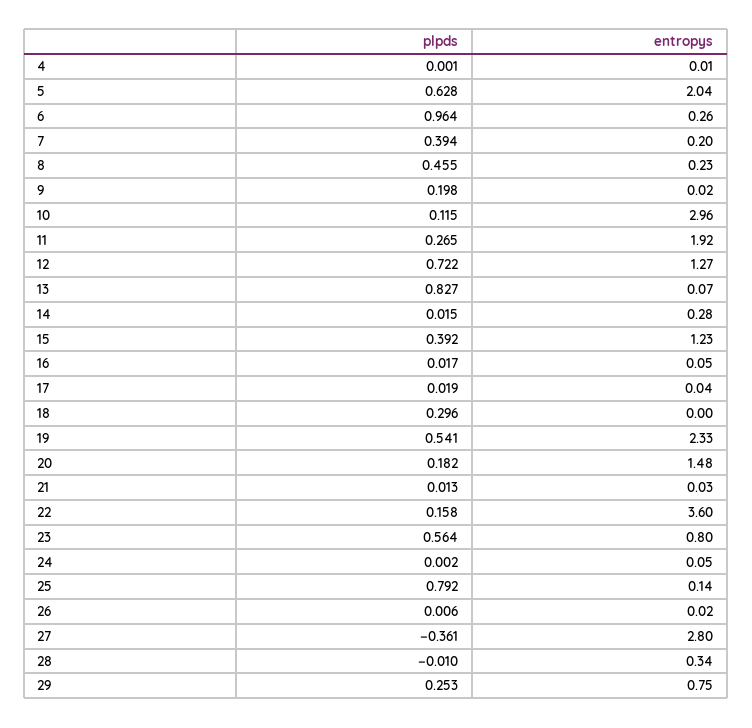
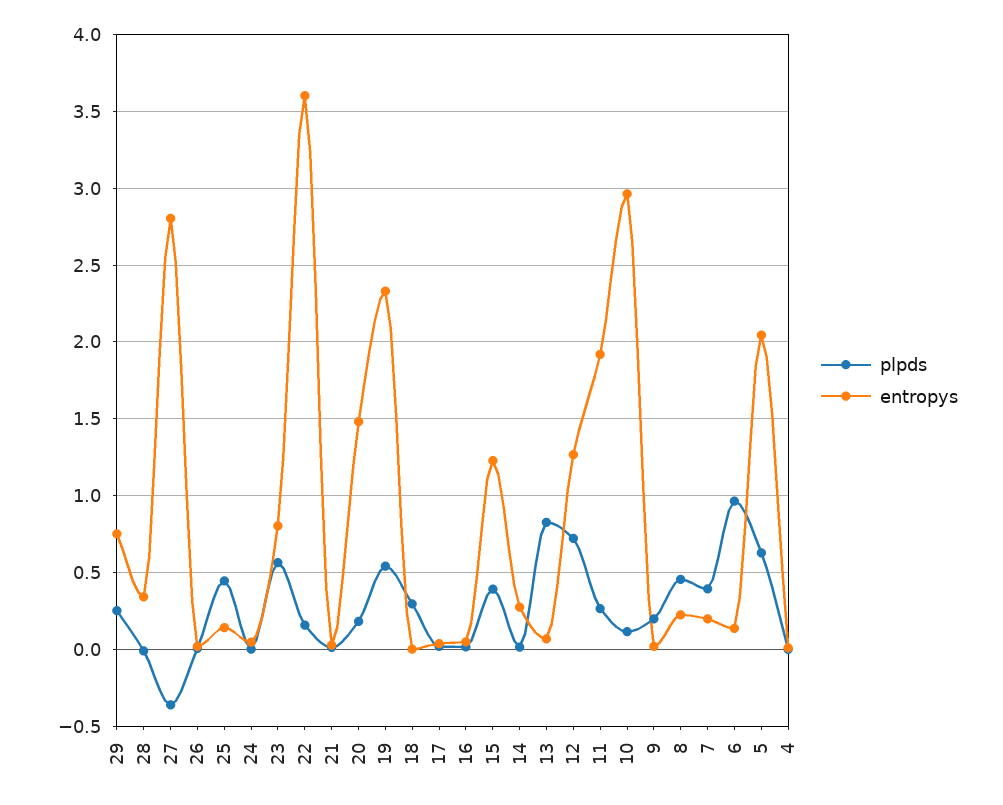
  {
    "plpds": {
      "4": 0.001,
      "5": 0.628,
      "6": 0.964,
      "7": 0.394,
      "8": 0.455,
      "9": 0.198,
      "10": 0.115,
      "11": 0.265,
      "12": 0.722,
      "13": 0.827,
      "14": 0.015,
      "15": 0.392,
      "16": 0.017,
      "17": 0.019,
      "18": 0.296,
      "19": 0.541,
      "20": 0.182,
      "21": 0.013,
      "22": 0.158,
      "23": 0.564,
      "24": 0.002,
-     "25": 0.792,
+     "25": 0.45,
      "26": 0.006,
      "27": -0.361,
      "28": -0.01,
      "29": 0.253
    },
    "entropys": {
      "4": 0.01,
      "5": 2.04,
-     "6": 0.26,
+     "6": 0.15,
      "7": 0.2,
      "8": 0.23,
      "9": 0.02,
      "10": 2.96,
      "11": 1.92,
      "12": 1.27,
      "13": 0.07,
      "14": 0.28,
      "15": 1.23,
      "16": 0.05,
      "17": 0.04,
      "18": 0,
      "19": 2.33,
      "20": 1.48,
      "21": 0.03,
      "22": 3.6,
      "23": 0.8,
      "24": 0.05,
      "25": 0.14,
      "26": 0.02,
      "27": 2.8,
      "28": 0.34,
      "29": 0.75
    }
  }

